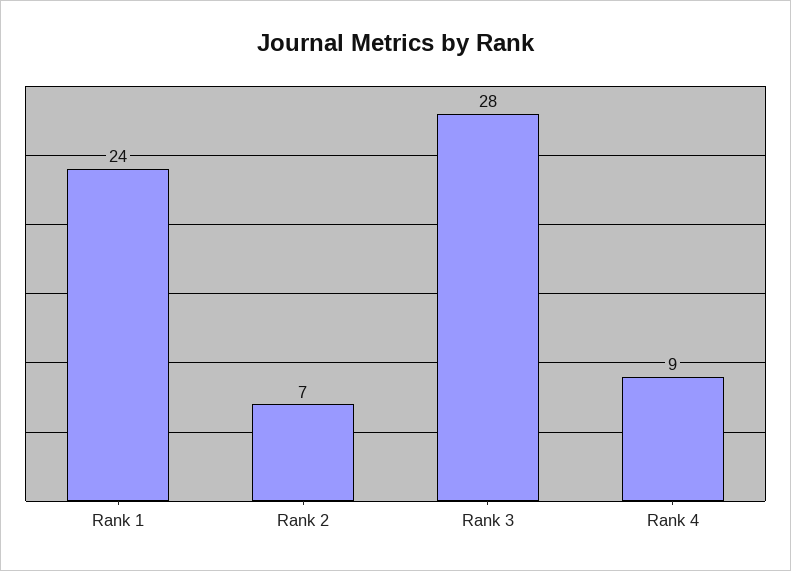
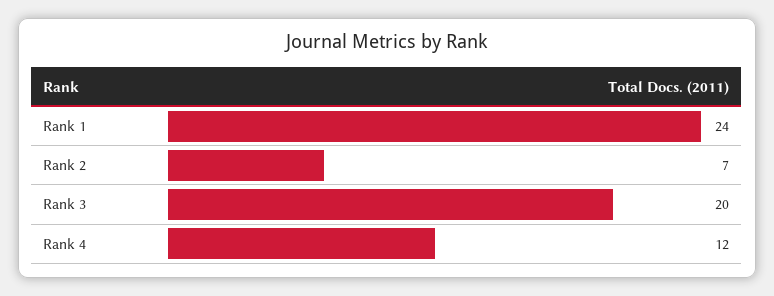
  {
    "Rank 1": 24,
    "Rank 2": 7,
-   "Rank 3": 28,
+   "Rank 3": 20,
-   "Rank 4": 9
+   "Rank 4": 12
  }

